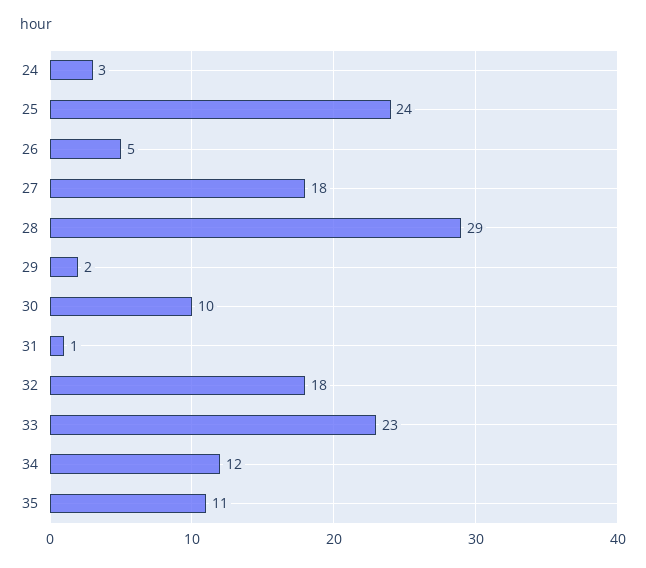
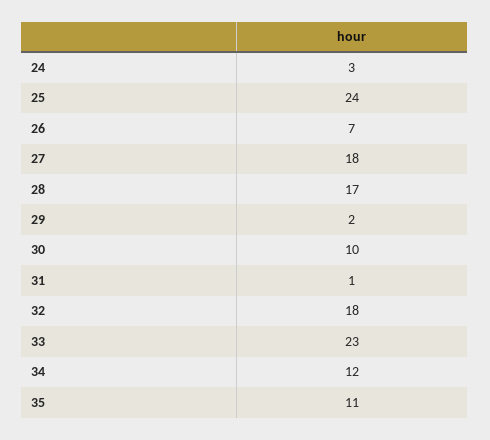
  {
    "24": 3,
    "25": 24,
-   "26": 5,
+   "26": 7,
    "27": 18,
-   "28": 29,
+   "28": 17,
    "29": 2,
    "30": 10,
    "31": 1,
    "32": 18,
    "33": 23,
    "34": 12,
    "35": 11
  }

